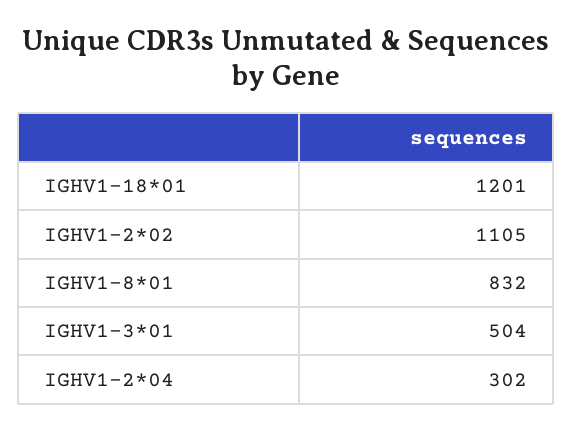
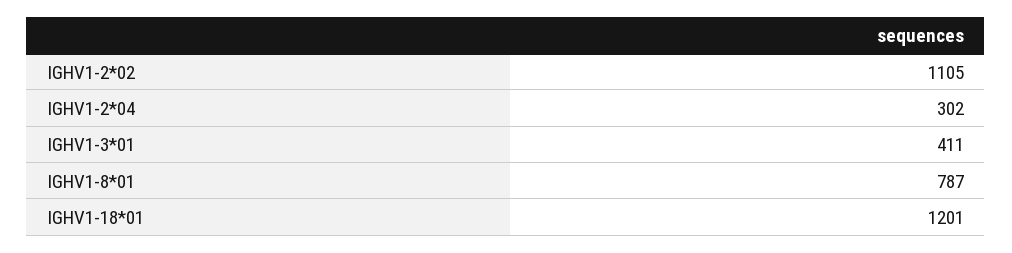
  {
    "IGHV1-18*01": 1201,
    "IGHV1-2*02": 1105,
-   "IGHV1-8*01": 832,
+   "IGHV1-8*01": 787,
-   "IGHV1-3*01": 504,
+   "IGHV1-3*01": 411,
    "IGHV1-2*04": 302
  }

